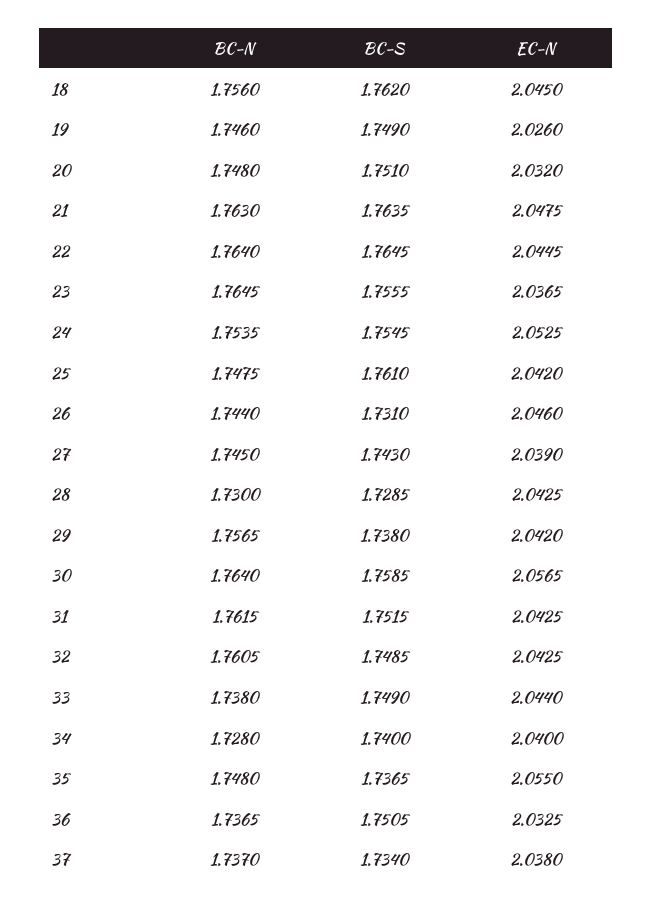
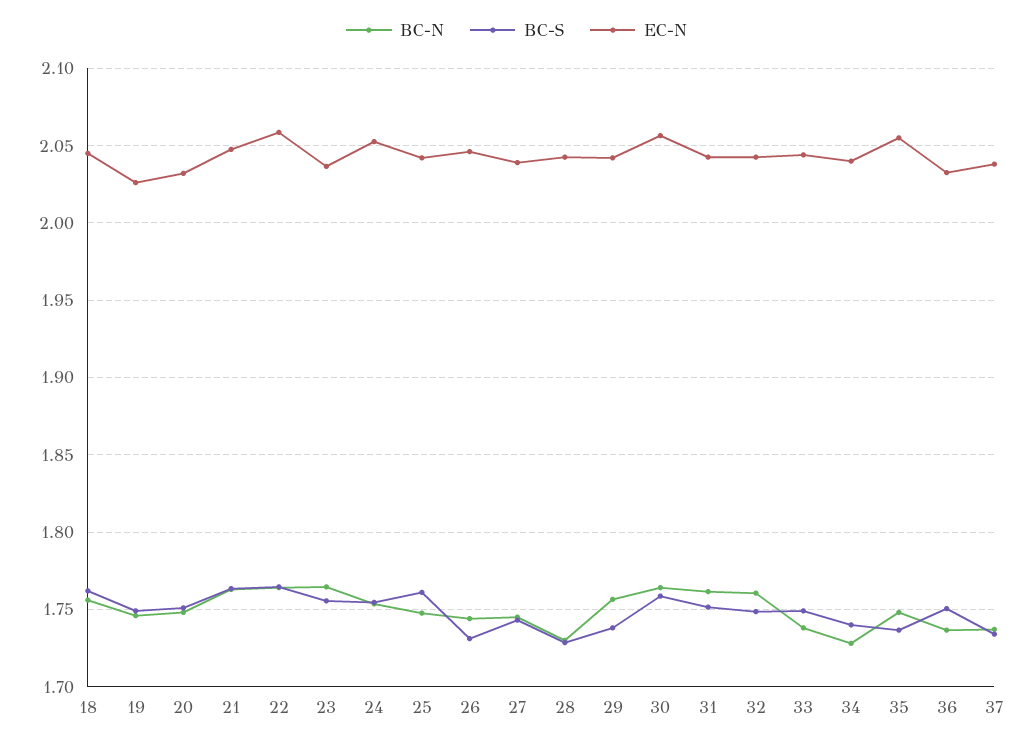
  {
    "BC-N": {
      "18": 1.756,
      "19": 1.746,
      "20": 1.748,
      "21": 1.763,
      "22": 1.764,
      "23": 1.7645,
      "24": 1.7535,
      "25": 1.7475,
      "26": 1.744,
      "27": 1.745,
      "28": 1.73,
      "29": 1.7565,
      "30": 1.764,
      "31": 1.7615,
      "32": 1.7605,
      "33": 1.738,
      "34": 1.728,
      "35": 1.748,
      "36": 1.7365,
      "37": 1.737
    },
    "BC-S": {
      "18": 1.762,
      "19": 1.749,
      "20": 1.751,
      "21": 1.7635,
      "22": 1.7645,
      "23": 1.7555,
      "24": 1.7545,
      "25": 1.761,
      "26": 1.731,
      "27": 1.743,
      "28": 1.7285,
      "29": 1.738,
      "30": 1.7585,
      "31": 1.7515,
      "32": 1.7485,
      "33": 1.749,
      "34": 1.74,
      "35": 1.7365,
      "36": 1.7505,
      "37": 1.734
    },
    "EC-N": {
      "18": 2.045,
      "19": 2.026,
      "20": 2.032,
      "21": 2.0475,
-     "22": 2.0445,
+     "22": 2.06,
      "23": 2.0365,
      "24": 2.0525,
      "25": 2.042,
      "26": 2.046,
      "27": 2.039,
      "28": 2.0425,
      "29": 2.042,
      "30": 2.0565,
      "31": 2.0425,
      "32": 2.0425,
      "33": 2.044,
      "34": 2.04,
      "35": 2.055,
      "36": 2.0325,
      "37": 2.038
    }
  }

